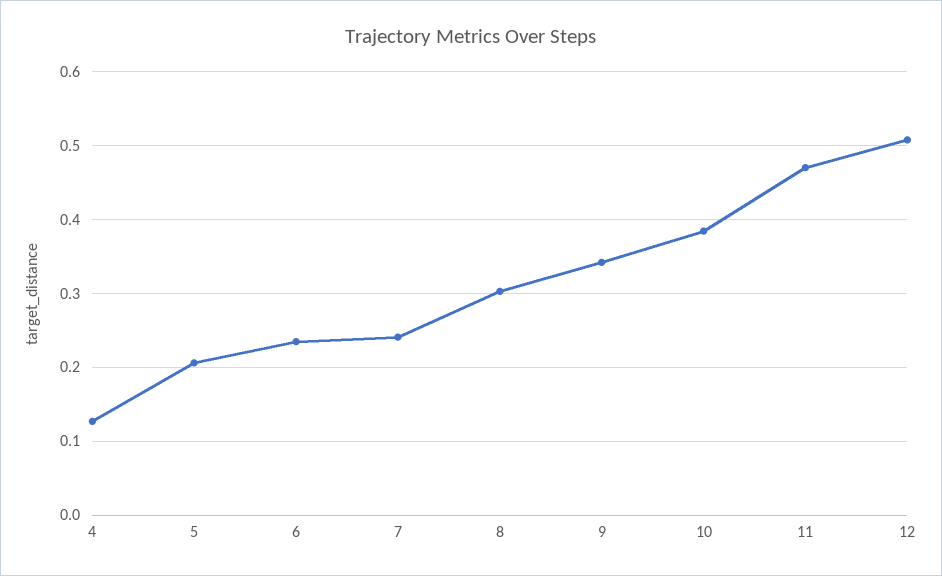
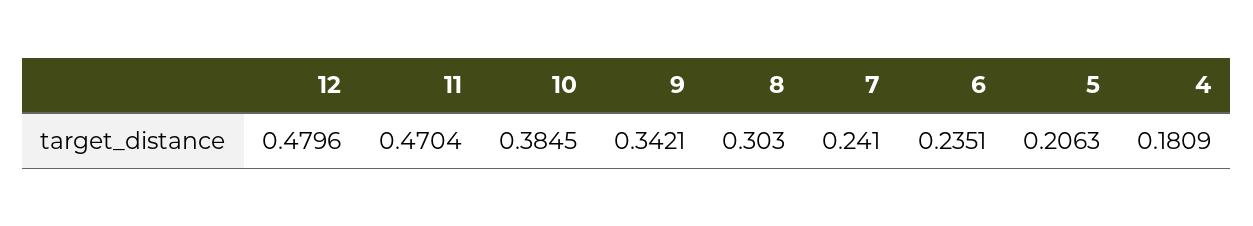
  {
-   "4": 0.13,
+   "4": 0.1809,
    "5": 0.2063,
    "6": 0.2351,
    "7": 0.241,
    "8": 0.303,
    "9": 0.3421,
    "10": 0.3845,
    "11": 0.4704,
-   "12": 0.51
+   "12": 0.4796
  }

